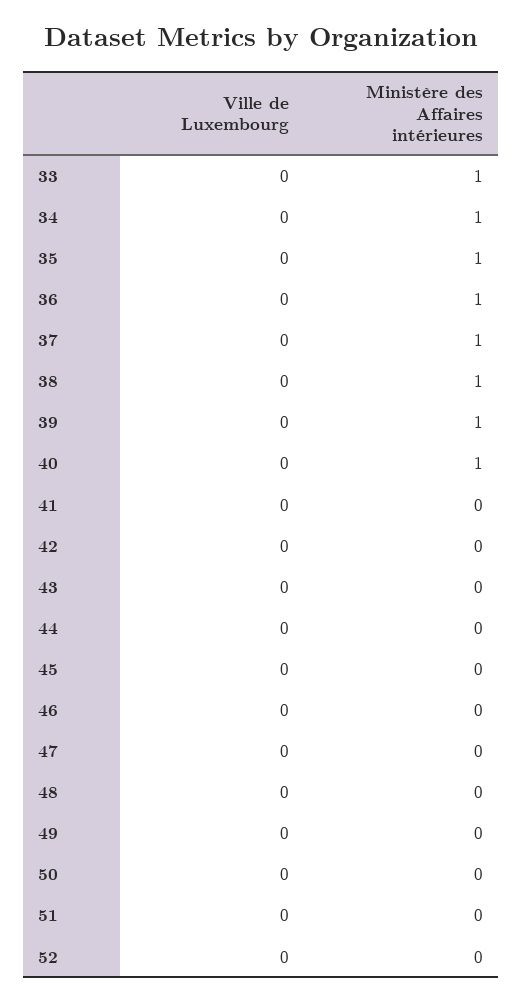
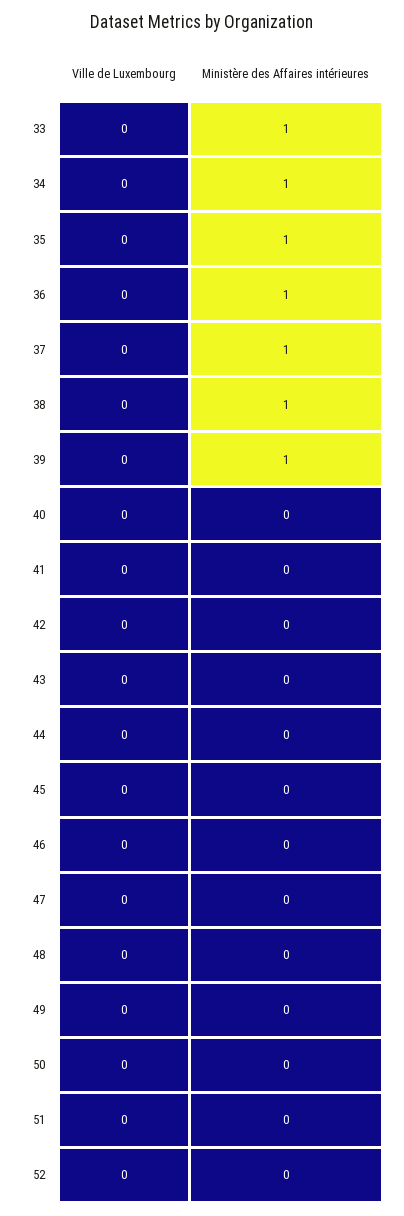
  {
    "Ville de Luxembourg": {
      "33": 0,
      "34": 0,
      "35": 0,
      "36": 0,
      "37": 0,
      "38": 0,
      "39": 0,
      "40": 0,
      "41": 0,
      "42": 0,
      "43": 0,
      "44": 0,
      "45": 0,
      "46": 0,
      "47": 0,
      "48": 0,
      "49": 0,
      "50": 0,
      "51": 0,
      "52": 0
    },
    "Ministère des Affaires intérieures": {
      "33": 1,
      "34": 1,
      "35": 1,
      "36": 1,
      "37": 1,
      "38": 1,
      "39": 1,
-     "40": 1,
+     "40": 0,
      "41": 0,
      "42": 0,
      "43": 0,
      "44": 0,
      "45": 0,
      "46": 0,
      "47": 0,
      "48": 0,
      "49": 0,
      "50": 0,
      "51": 0,
      "52": 0
    }
  }

